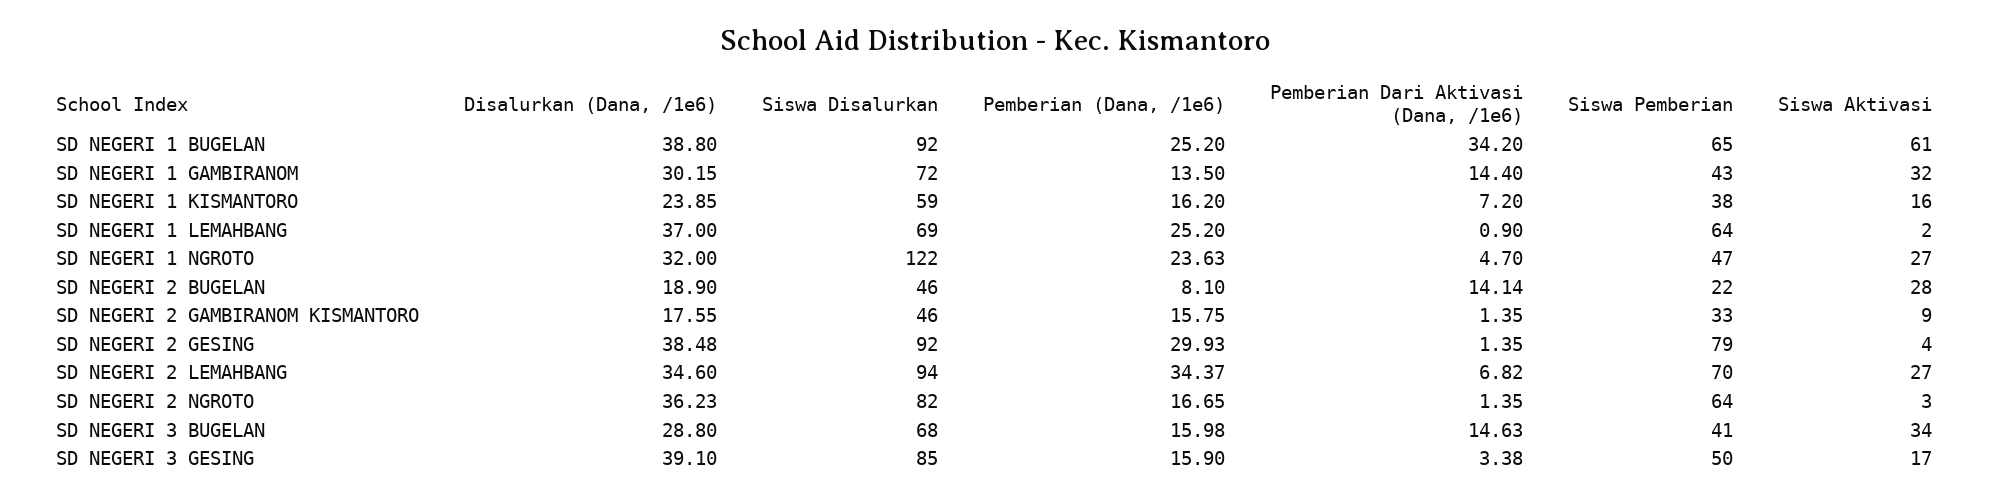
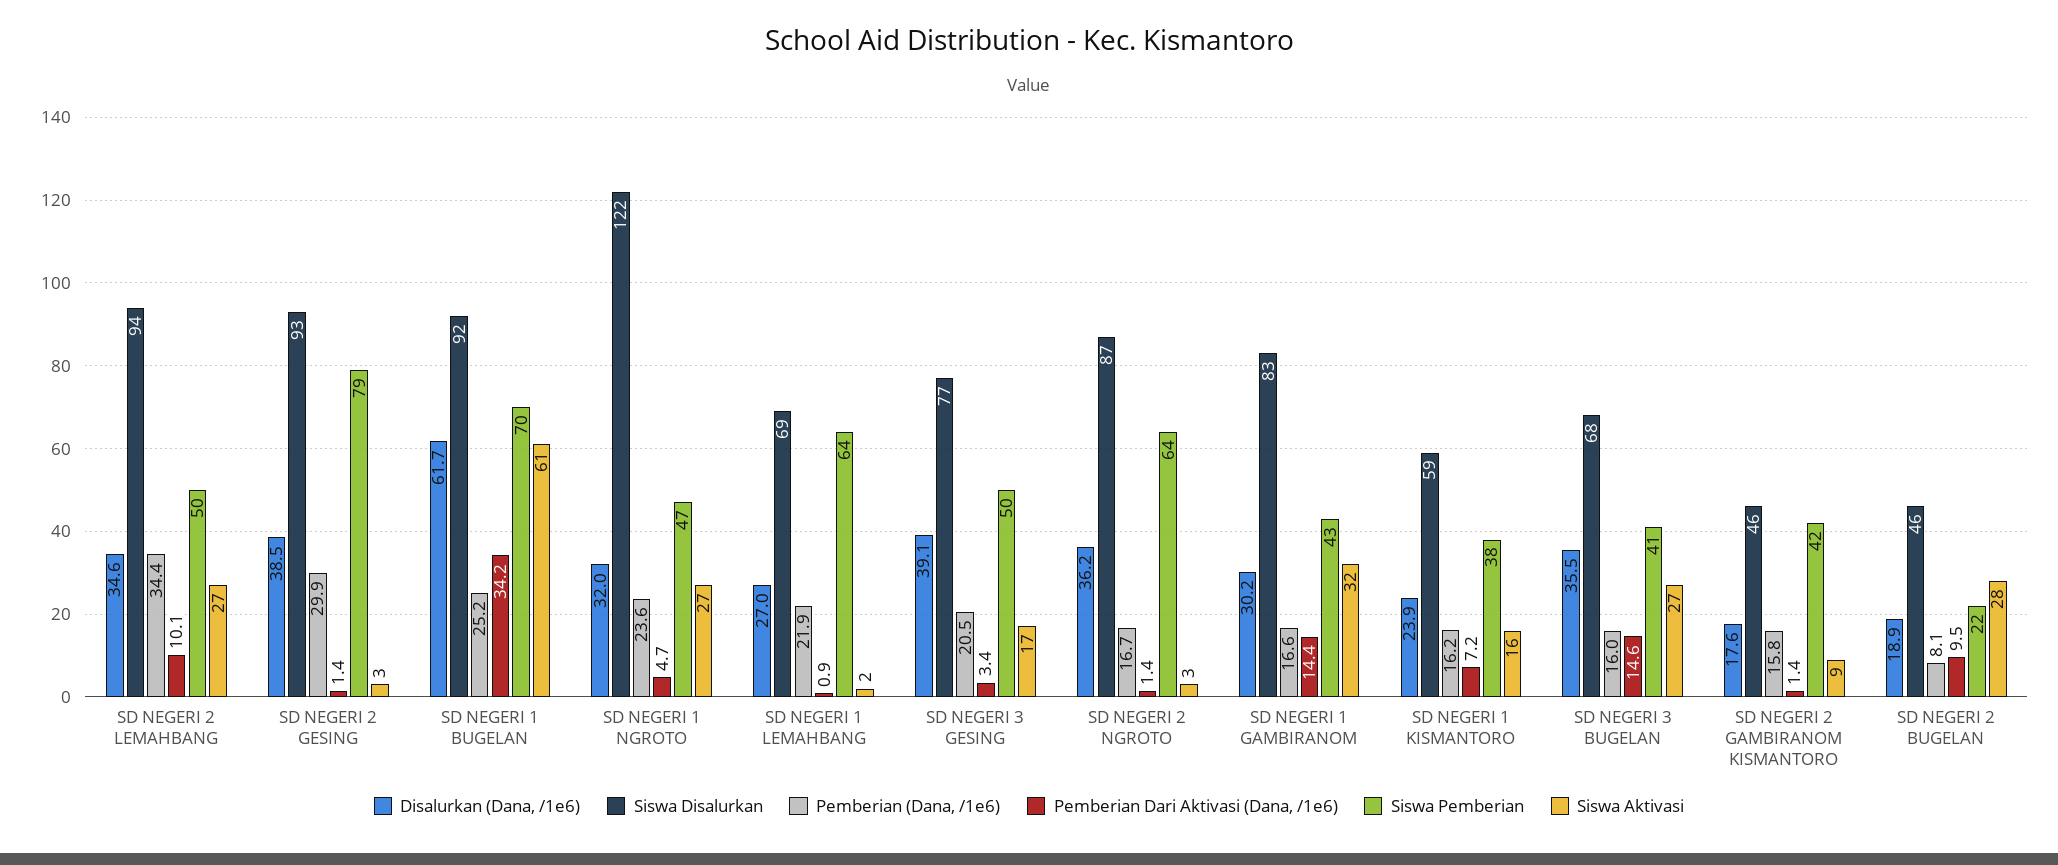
  {
    "Disalurkan (Dana, /1e6)": {
-     "SD NEGERI 1 BUGELAN": 38.8,
+     "SD NEGERI 1 BUGELAN": 61.7,
      "SD NEGERI 1 GAMBIRANOM": 30.15,
      "SD NEGERI 1 KISMANTORO": 23.85,
-     "SD NEGERI 1 LEMAHBANG": 37,
+     "SD NEGERI 1 LEMAHBANG": 27,
      "SD NEGERI 1 NGROTO": 32,
      "SD NEGERI 2 BUGELAN": 18.9,
      "SD NEGERI 2 GAMBIRANOM KISMANTORO": 17.55,
      "SD NEGERI 2 GESING": 38.48,
      "SD NEGERI 2 LEMAHBANG": 34.6,
      "SD NEGERI 2 NGROTO": 36.23,
-     "SD NEGERI 3 BUGELAN": 28.8,
+     "SD NEGERI 3 BUGELAN": 35.5,
      "SD NEGERI 3 GESING": 39.1
    },
    "Siswa Disalurkan": {
      "SD NEGERI 1 BUGELAN": 92,
-     "SD NEGERI 1 GAMBIRANOM": 72,
+     "SD NEGERI 1 GAMBIRANOM": 83,
      "SD NEGERI 1 KISMANTORO": 59,
      "SD NEGERI 1 LEMAHBANG": 69,
      "SD NEGERI 1 NGROTO": 122,
      "SD NEGERI 2 BUGELAN": 46,
      "SD NEGERI 2 GAMBIRANOM KISMANTORO": 46,
-     "SD NEGERI 2 GESING": 92,
+     "SD NEGERI 2 GESING": 93,
      "SD NEGERI 2 LEMAHBANG": 94,
-     "SD NEGERI 2 NGROTO": 82,
+     "SD NEGERI 2 NGROTO": 87,
      "SD NEGERI 3 BUGELAN": 68,
-     "SD NEGERI 3 GESING": 85
+     "SD NEGERI 3 GESING": 77
    },
    "Pemberian (Dana, /1e6)": {
      "SD NEGERI 1 BUGELAN": 25.2,
-     "SD NEGERI 1 GAMBIRANOM": 13.5,
+     "SD NEGERI 1 GAMBIRANOM": 16.6,
      "SD NEGERI 1 KISMANTORO": 16.2,
-     "SD NEGERI 1 LEMAHBANG": 25.2,
+     "SD NEGERI 1 LEMAHBANG": 21.9,
      "SD NEGERI 1 NGROTO": 23.63,
      "SD NEGERI 2 BUGELAN": 8.1,
      "SD NEGERI 2 GAMBIRANOM KISMANTORO": 15.75,
      "SD NEGERI 2 GESING": 29.93,
      "SD NEGERI 2 LEMAHBANG": 34.37,
      "SD NEGERI 2 NGROTO": 16.65,
      "SD NEGERI 3 BUGELAN": 15.98,
-     "SD NEGERI 3 GESING": 15.9
+     "SD NEGERI 3 GESING": 20.5
    },
    "Pemberian Dari Aktivasi (Dana, /1e6)": {
      "SD NEGERI 1 BUGELAN": 34.2,
      "SD NEGERI 1 GAMBIRANOM": 14.4,
      "SD NEGERI 1 KISMANTORO": 7.2,
      "SD NEGERI 1 LEMAHBANG": 0.9,
      "SD NEGERI 1 NGROTO": 4.7,
-     "SD NEGERI 2 BUGELAN": 14.14,
+     "SD NEGERI 2 BUGELAN": 9.5,
      "SD NEGERI 2 GAMBIRANOM KISMANTORO": 1.35,
      "SD NEGERI 2 GESING": 1.35,
-     "SD NEGERI 2 LEMAHBANG": 6.82,
+     "SD NEGERI 2 LEMAHBANG": 10.1,
      "SD NEGERI 2 NGROTO": 1.35,
      "SD NEGERI 3 BUGELAN": 14.63,
      "SD NEGERI 3 GESING": 3.38
    },
    "Siswa Pemberian": {
-     "SD NEGERI 1 BUGELAN": 65,
+     "SD NEGERI 1 BUGELAN": 70,
      "SD NEGERI 1 GAMBIRANOM": 43,
      "SD NEGERI 1 KISMANTORO": 38,
      "SD NEGERI 1 LEMAHBANG": 64,
      "SD NEGERI 1 NGROTO": 47,
      "SD NEGERI 2 BUGELAN": 22,
-     "SD NEGERI 2 GAMBIRANOM KISMANTORO": 33,
+     "SD NEGERI 2 GAMBIRANOM KISMANTORO": 42,
      "SD NEGERI 2 GESING": 79,
-     "SD NEGERI 2 LEMAHBANG": 70,
+     "SD NEGERI 2 LEMAHBANG": 50,
      "SD NEGERI 2 NGROTO": 64,
      "SD NEGERI 3 BUGELAN": 41,
      "SD NEGERI 3 GESING": 50
    },
    "Siswa Aktivasi": {
      "SD NEGERI 1 BUGELAN": 61,
      "SD NEGERI 1 GAMBIRANOM": 32,
      "SD NEGERI 1 KISMANTORO": 16,
      "SD NEGERI 1 LEMAHBANG": 2,
      "SD NEGERI 1 NGROTO": 27,
      "SD NEGERI 2 BUGELAN": 28,
      "SD NEGERI 2 GAMBIRANOM KISMANTORO": 9,
-     "SD NEGERI 2 GESING": 4,
+     "SD NEGERI 2 GESING": 3,
      "SD NEGERI 2 LEMAHBANG": 27,
      "SD NEGERI 2 NGROTO": 3,
-     "SD NEGERI 3 BUGELAN": 34,
+     "SD NEGERI 3 BUGELAN": 27,
      "SD NEGERI 3 GESING": 17
    }
  }

